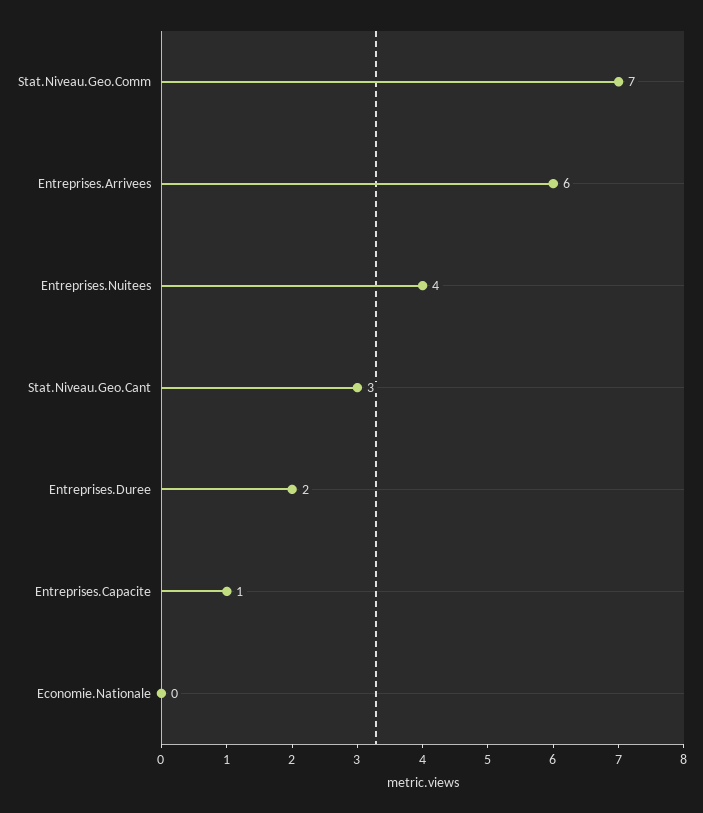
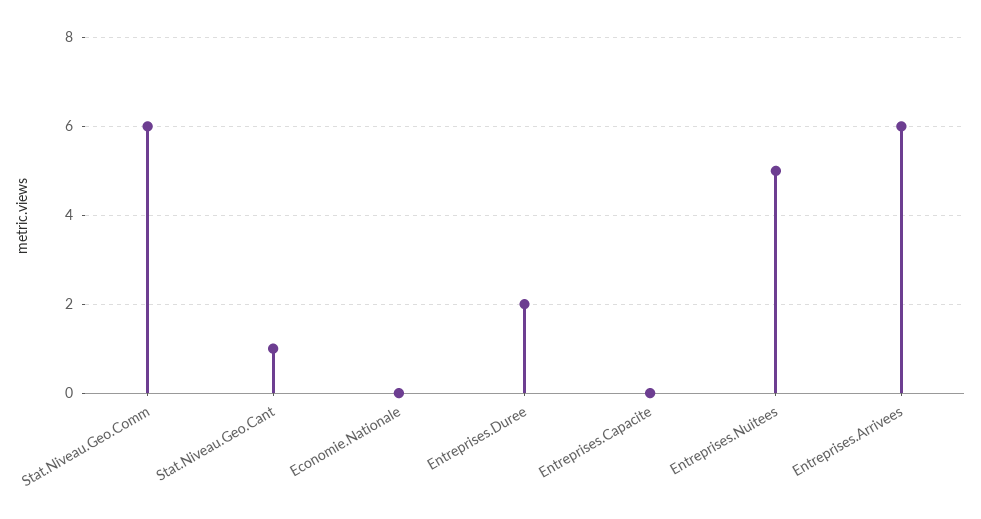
  {
-   "Stat.Niveau.Geo.Comm": 7,
+   "Stat.Niveau.Geo.Comm": 6,
    "Entreprises.Arrivees": 6,
-   "Entreprises.Nuitees": 4,
+   "Entreprises.Nuitees": 5,
-   "Stat.Niveau.Geo.Cant": 3,
+   "Stat.Niveau.Geo.Cant": 1,
    "Entreprises.Duree": 2,
-   "Entreprises.Capacite": 1,
+   "Entreprises.Capacite": 0,
    "Economie.Nationale": 0
  }

